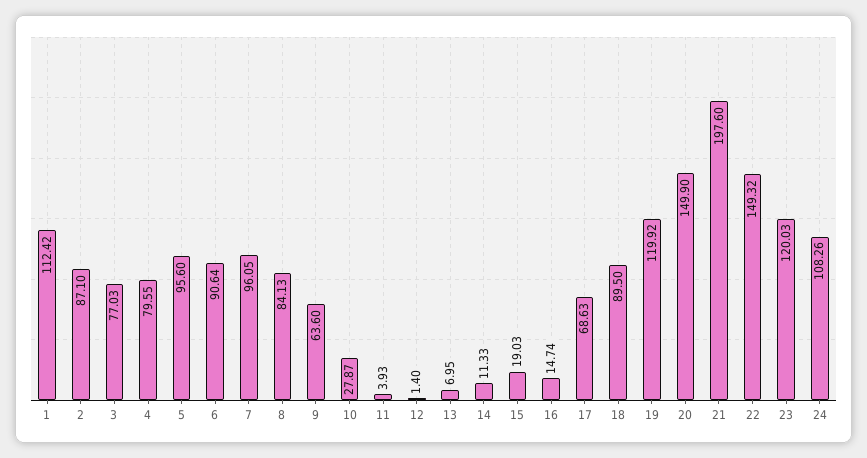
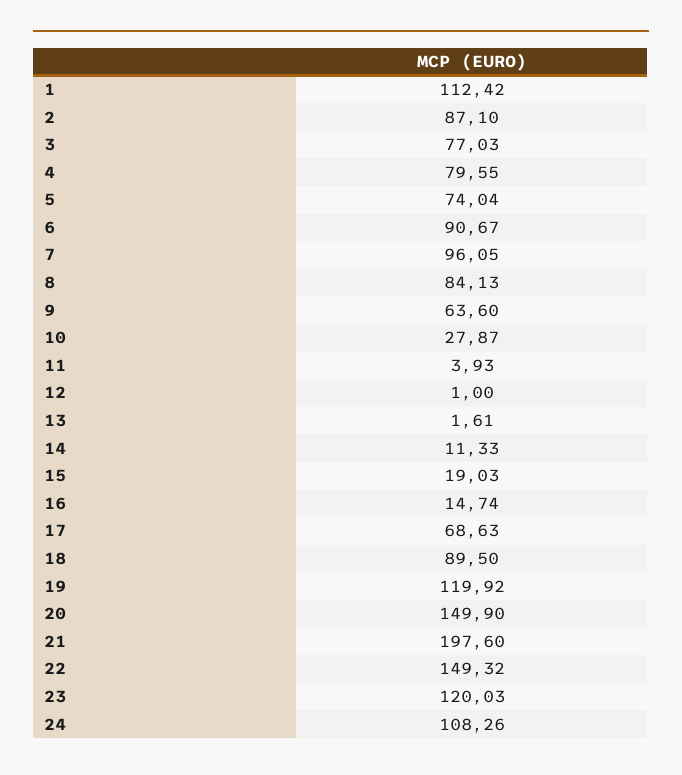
  {
    "1": 112.42,
    "2": 87.1,
    "3": 77.03,
    "4": 79.55,
-   "5": 95.6,
+   "5": 74.04,
-   "6": 90.64,
+   "6": 90.67,
    "7": 96.05,
    "8": 84.13,
    "9": 63.6,
    "10": 27.87,
    "11": 3.93,
-   "12": 1.4,
+   "12": 1,
-   "13": 6.95,
+   "13": 1.61,
    "14": 11.33,
    "15": 19.03,
    "16": 14.74,
    "17": 68.63,
    "18": 89.5,
    "19": 119.92,
    "20": 149.9,
    "21": 197.6,
    "22": 149.32,
    "23": 120.03,
    "24": 108.26
  }

